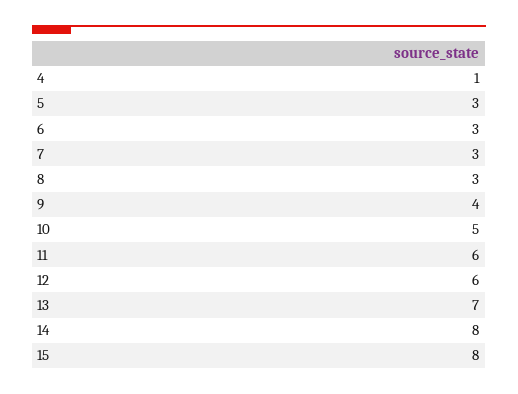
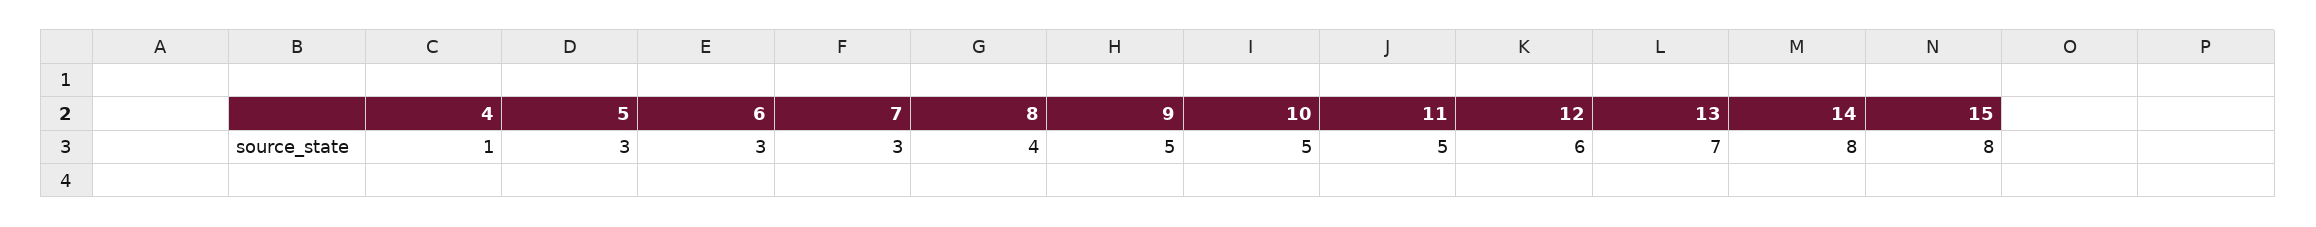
  {
    "4": 1,
    "5": 3,
    "6": 3,
    "7": 3,
-   "8": 3,
+   "8": 4,
-   "9": 4,
+   "9": 5,
    "10": 5,
-   "11": 6,
+   "11": 5,
    "12": 6,
    "13": 7,
    "14": 8,
    "15": 8
  }

